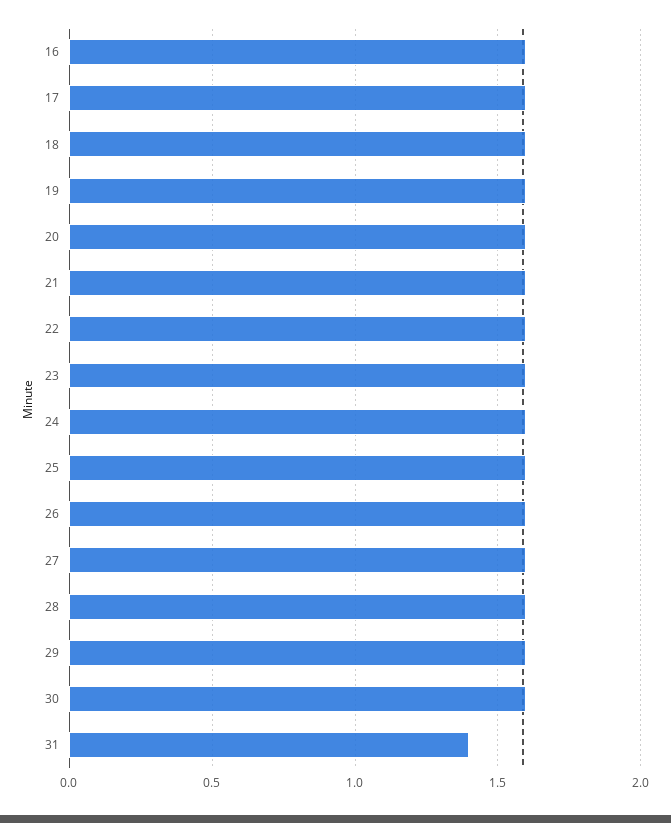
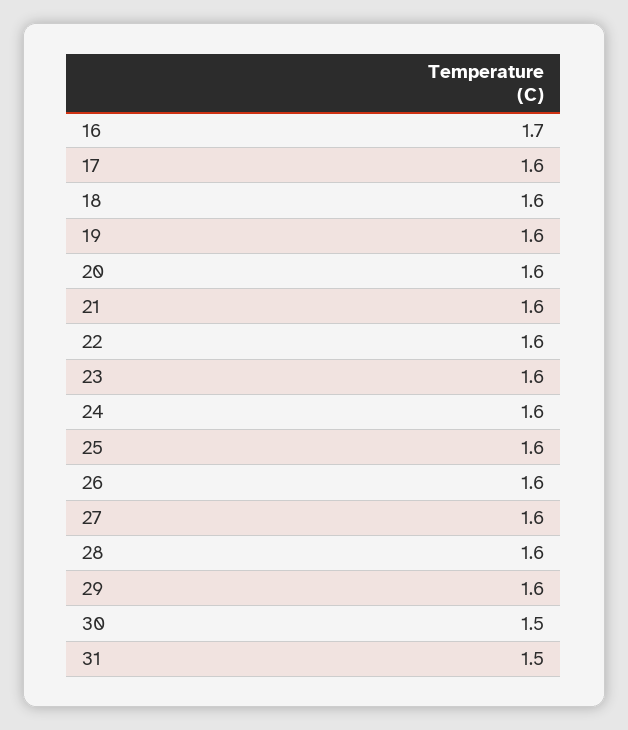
  {
-   "16": 1.6,
+   "16": 1.7,
    "17": 1.6,
    "18": 1.6,
    "19": 1.6,
    "20": 1.6,
    "21": 1.6,
    "22": 1.6,
    "23": 1.6,
    "24": 1.6,
    "25": 1.6,
    "26": 1.6,
    "27": 1.6,
    "28": 1.6,
    "29": 1.6,
-   "30": 1.6,
+   "30": 1.5,
-   "31": 1.4
+   "31": 1.5
  }

